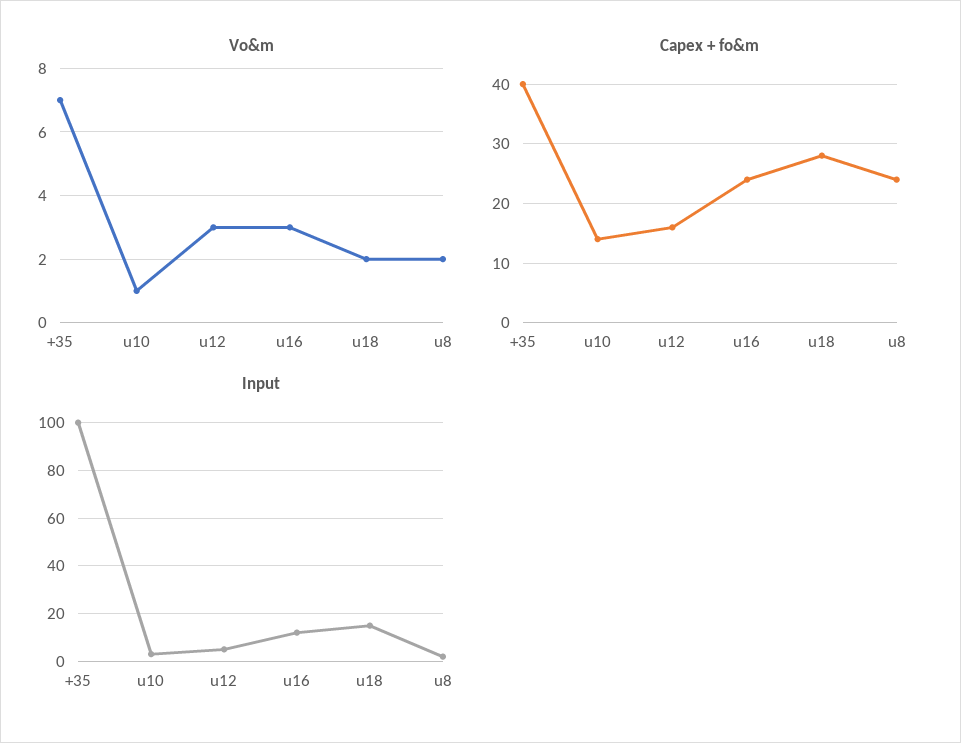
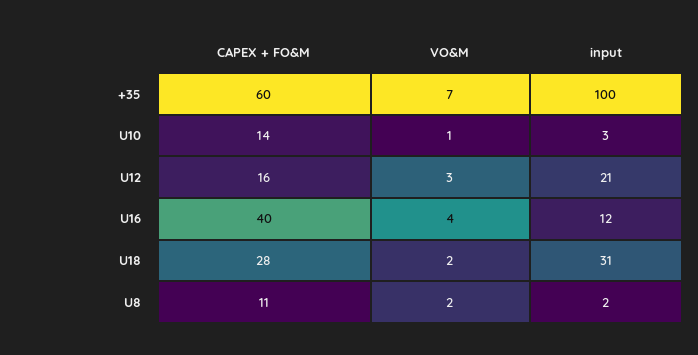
  {
    "Vo&m": {
      "+35": 7,
      "u10": 1,
      "u12": 3,
-     "u16": 3,
+     "u16": 4,
      "u18": 2,
      "u8": 2
    },
    "Capex + fo&m": {
-     "+35": 40,
+     "+35": 60,
      "u10": 14,
      "u12": 16,
-     "u16": 25,
+     "u16": 40,
      "u18": 28,
-     "u8": 25
+     "u8": 11
    },
    "Input": {
      "+35": 100,
      "u10": 3,
-     "u12": 5,
+     "u12": 21,
      "u16": 12,
-     "u18": 15,
+     "u18": 31,
      "u8": 2
    }
  }

